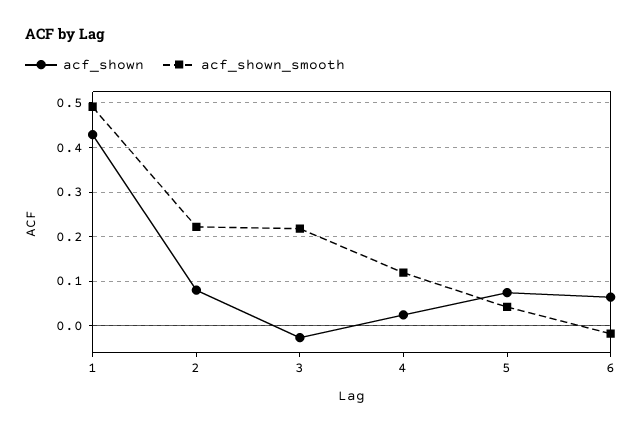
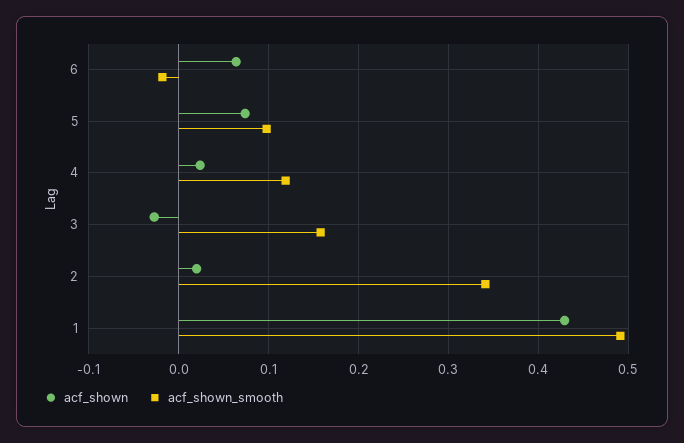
  {
    "acf_shown": {
      "1": 0.43,
-     "2": 0.08,
+     "2": 0.02,
      "3": -0.03,
      "4": 0.02,
      "5": 0.07,
      "6": 0.06
    },
    "acf_shown_smooth": {
      "1": 0.49,
-     "2": 0.22,
+     "2": 0.34,
-     "3": 0.22,
+     "3": 0.16,
      "4": 0.12,
-     "5": 0.04,
+     "5": 0.1,
      "6": -0.02
    }
  }

